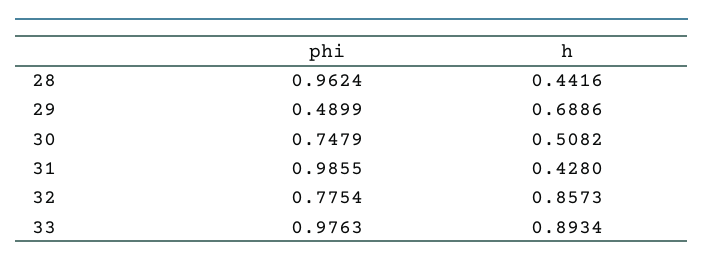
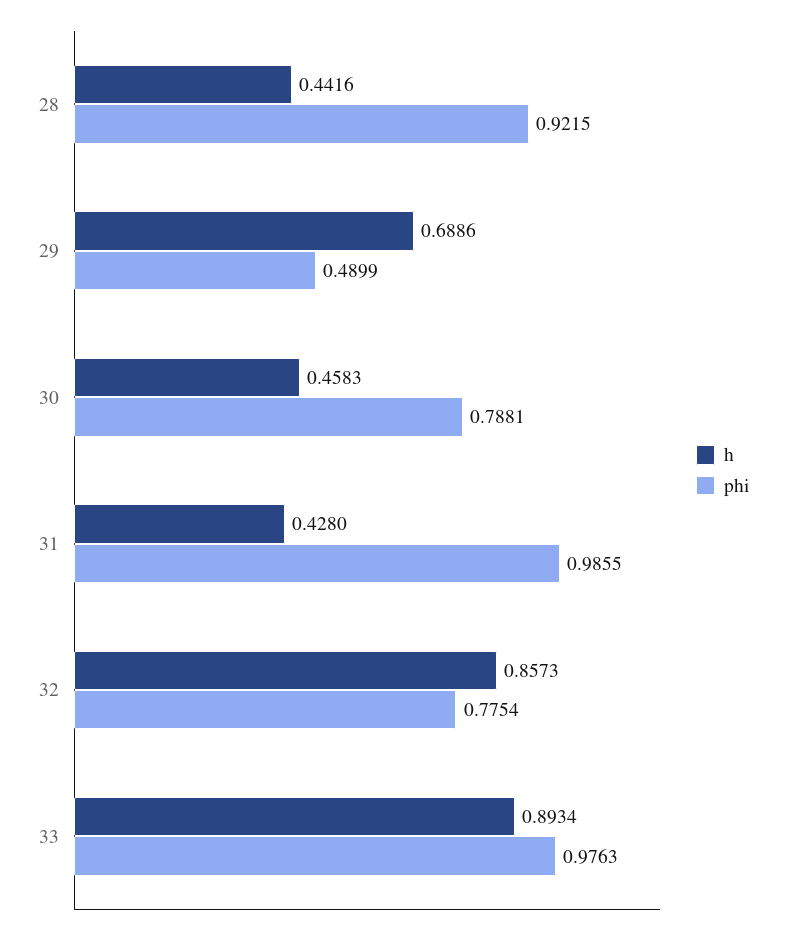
  {
    "phi": {
-     "28": 0.9624,
+     "28": 0.9215,
      "29": 0.4899,
-     "30": 0.7479,
+     "30": 0.7881,
      "31": 0.9855,
      "32": 0.7754,
      "33": 0.9763
    },
    "h": {
      "28": 0.4416,
      "29": 0.6886,
-     "30": 0.5082,
+     "30": 0.4583,
      "31": 0.428,
      "32": 0.8573,
      "33": 0.8934
    }
  }

